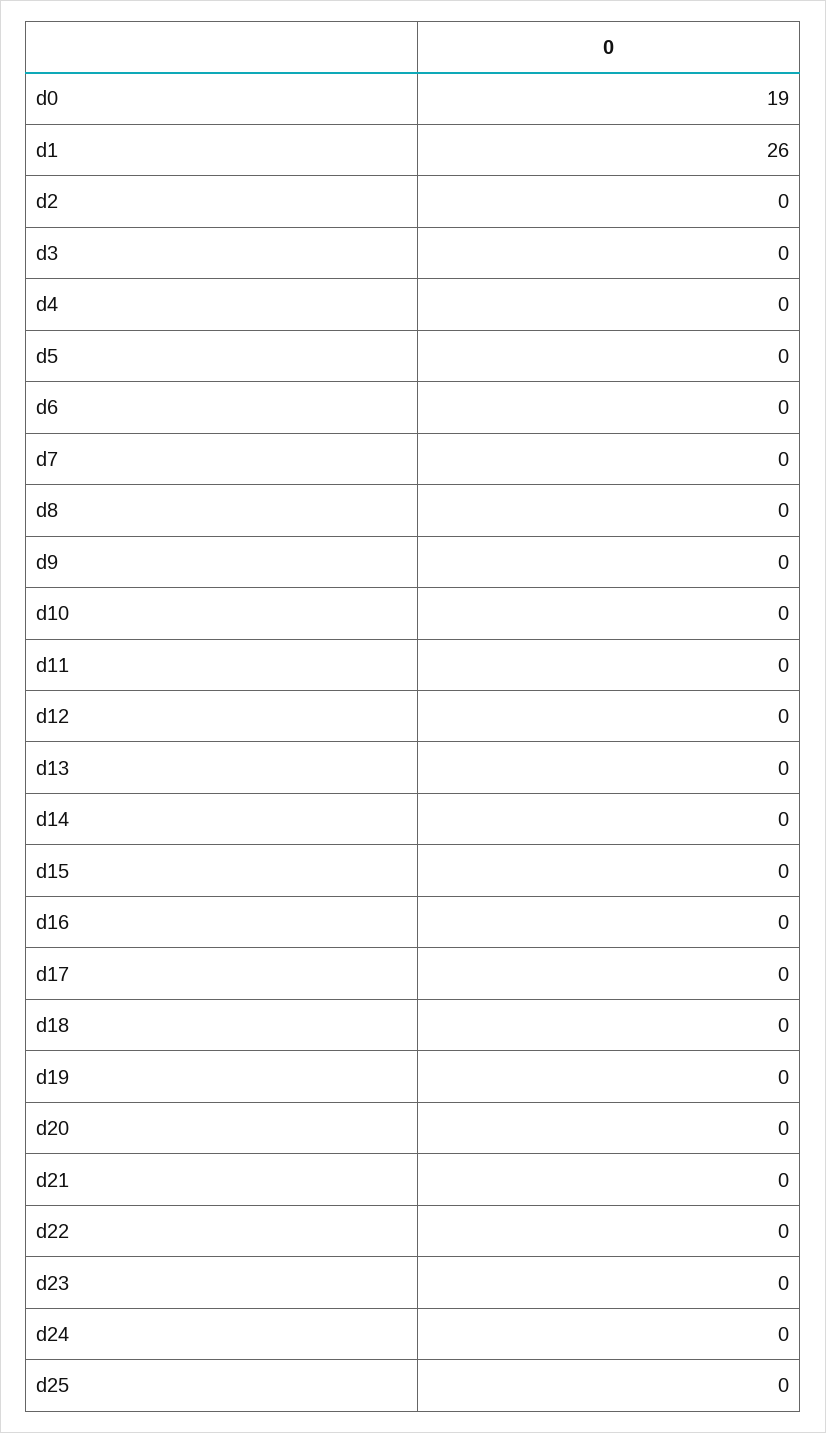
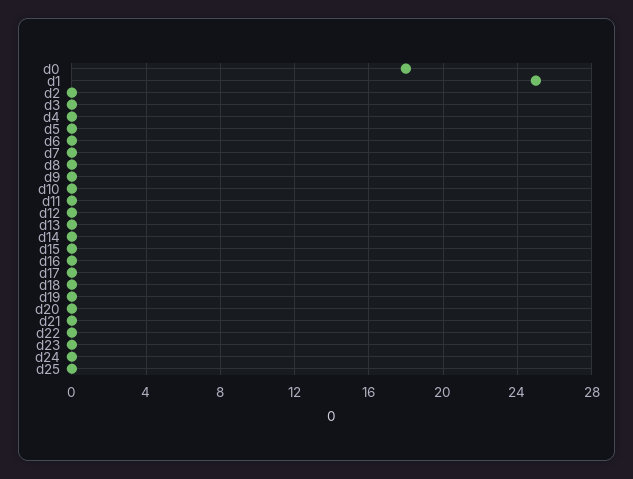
  {
-   "d0": 19,
+   "d0": 18,
-   "d1": 26,
+   "d1": 25,
    "d2": 0,
    "d3": 0,
    "d4": 0,
    "d5": 0,
    "d6": 0,
    "d7": 0,
    "d8": 0,
    "d9": 0,
    "d10": 0,
    "d11": 0,
    "d12": 0,
    "d13": 0,
    "d14": 0,
    "d15": 0,
    "d16": 0,
    "d17": 0,
    "d18": 0,
    "d19": 0,
    "d20": 0,
    "d21": 0,
    "d22": 0,
    "d23": 0,
    "d24": 0,
    "d25": 0
  }

